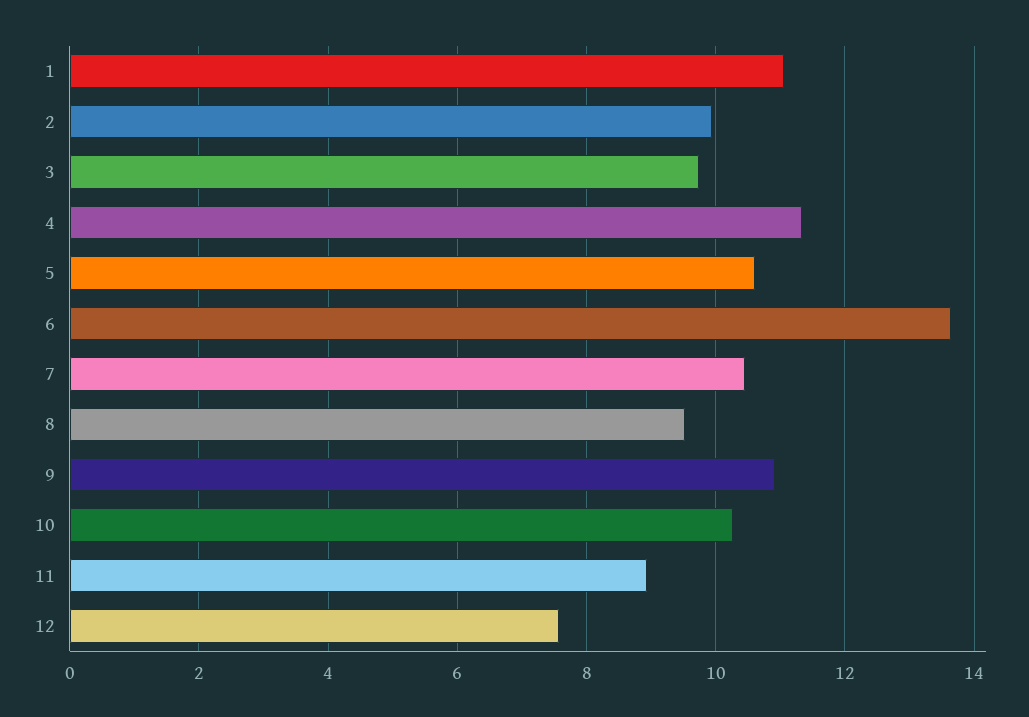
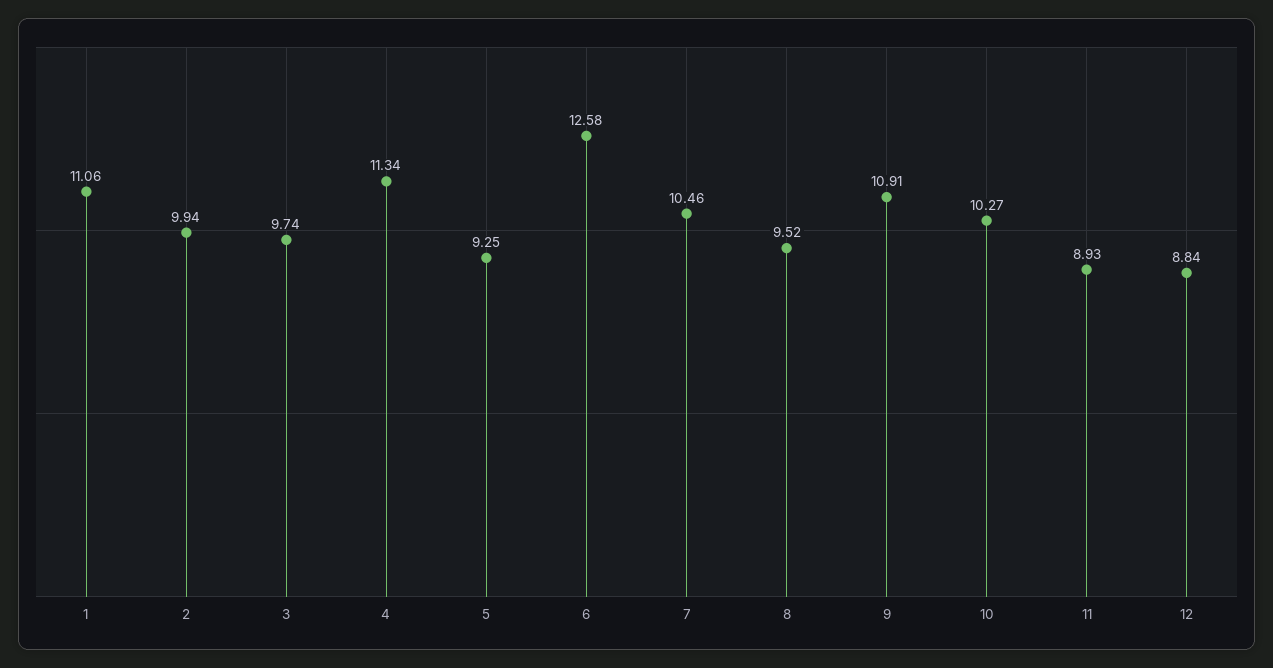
  {
    "1": 11.06,
    "2": 9.94,
    "3": 9.74,
    "4": 11.34,
-   "5": 10.6,
+   "5": 9.25,
-   "6": 13.6,
+   "6": 12.58,
    "7": 10.46,
    "8": 9.52,
    "9": 10.91,
    "10": 10.27,
    "11": 8.93,
-   "12": 7.6
+   "12": 8.84
  }

